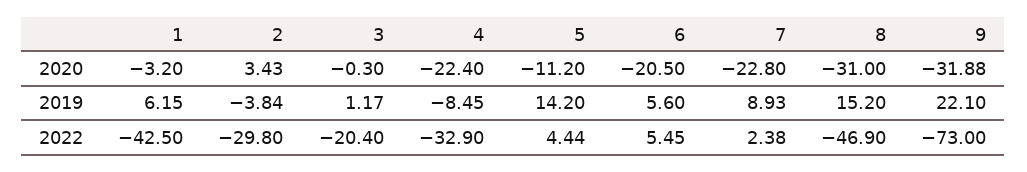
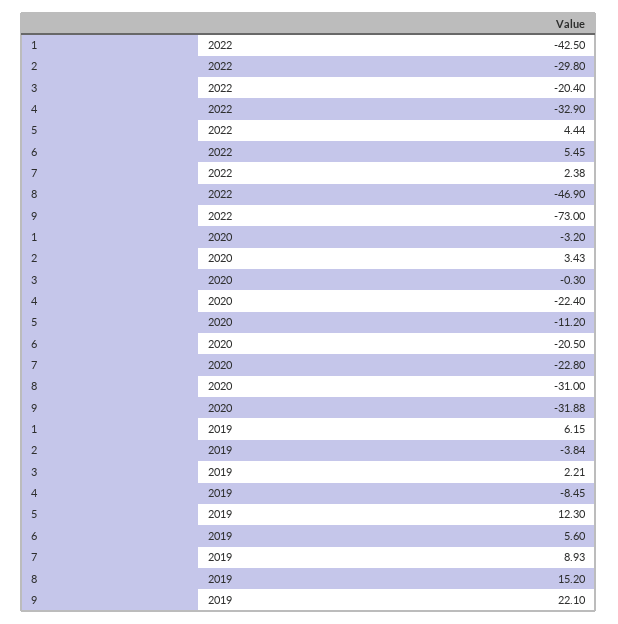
  {
    "1": {
      "2020": -3.2,
      "2019": 6.15,
      "2022": -42.5
    },
    "2": {
      "2020": 3.43,
      "2019": -3.84,
      "2022": -29.8
    },
    "3": {
      "2020": -0.3,
-     "2019": 1.17,
+     "2019": 2.21,
      "2022": -20.4
    },
    "4": {
      "2020": -22.4,
      "2019": -8.45,
      "2022": -32.9
    },
    "5": {
      "2020": -11.2,
-     "2019": 14.2,
+     "2019": 12.3,
      "2022": 4.44
    },
    "6": {
      "2020": -20.5,
      "2019": 5.6,
      "2022": 5.45
    },
    "7": {
      "2020": -22.8,
      "2019": 8.93,
      "2022": 2.38
    },
    "8": {
      "2020": -31,
      "2019": 15.2,
      "2022": -46.9
    },
    "9": {
      "2020": -31.88,
      "2019": 22.1,
      "2022": -73
    }
  }

